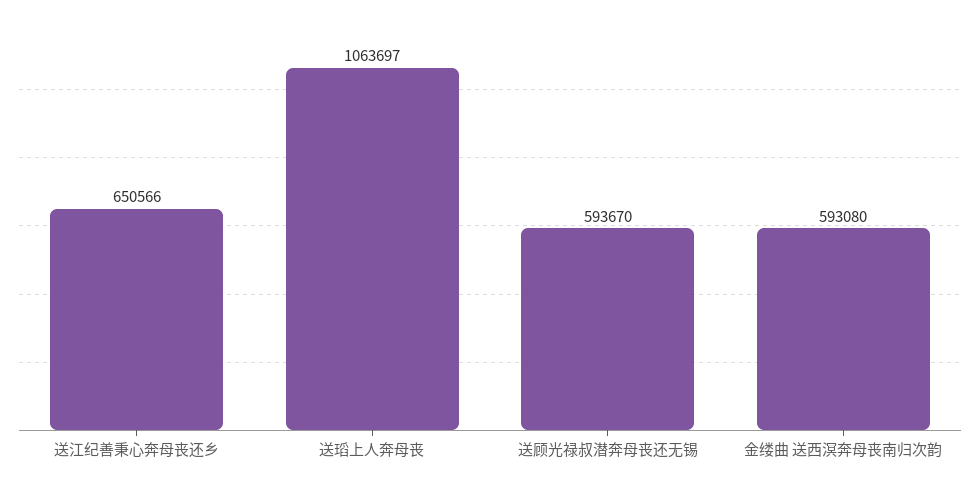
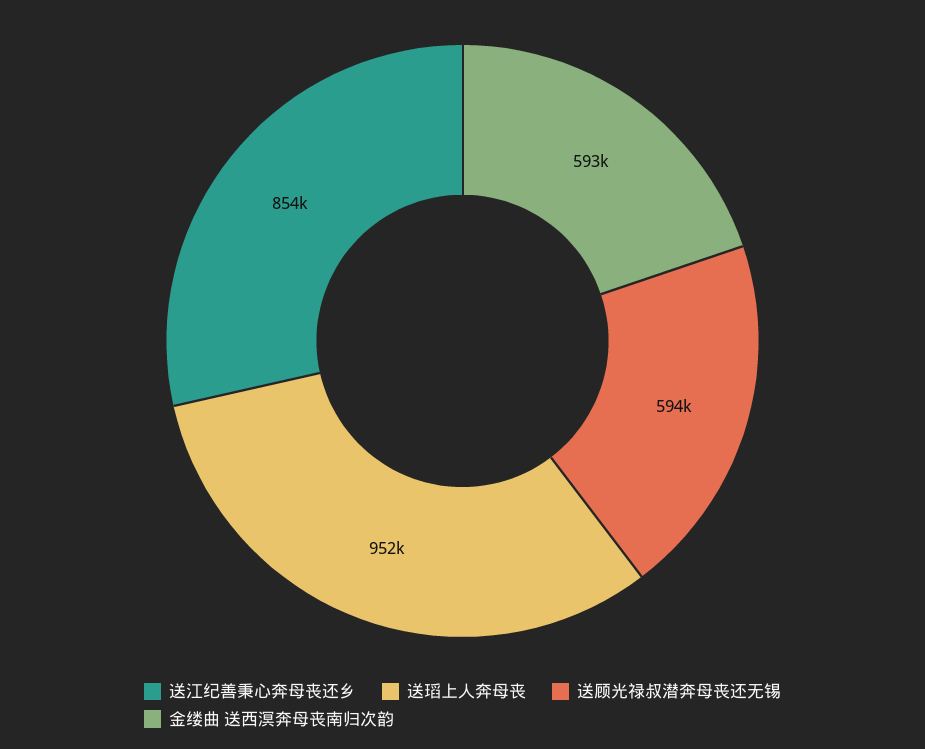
  {
-   "送江纪善秉心奔母丧还乡": 650566,
+   "送江纪善秉心奔母丧还乡": 854000,
-   "送瑫上人奔母丧": 1063697,
+   "送瑫上人奔母丧": 952000,
    "送顾光禄叔潜奔母丧还无锡": 593670,
    "金缕曲 送西溟奔母丧南归次韵": 593080
  }

